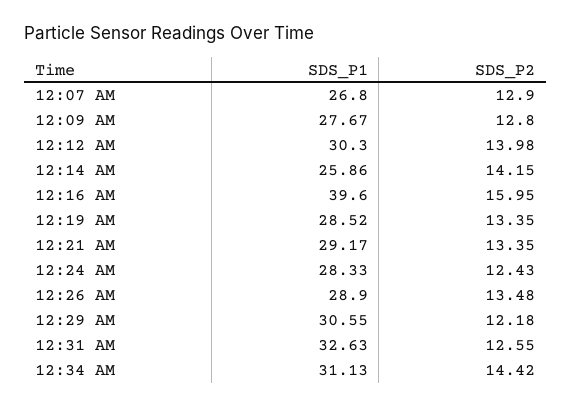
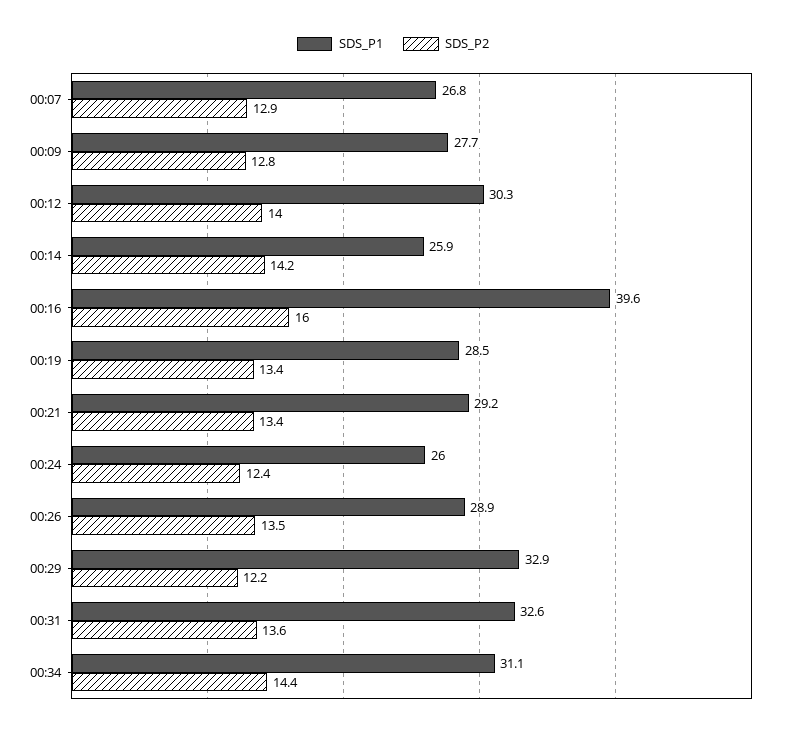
  {
    "SDS_P1": {
      "12:07 AM": 26.8,
      "12:09 AM": 27.67,
      "12:12 AM": 30.3,
      "12:14 AM": 25.86,
      "12:16 AM": 39.6,
      "12:19 AM": 28.52,
      "12:21 AM": 29.17,
-     "12:24 AM": 28.33,
+     "12:24 AM": 26,
      "12:26 AM": 28.9,
-     "12:29 AM": 30.55,
+     "12:29 AM": 32.9,
      "12:31 AM": 32.63,
      "12:34 AM": 31.13
    },
    "SDS_P2": {
      "12:07 AM": 12.9,
      "12:09 AM": 12.8,
      "12:12 AM": 13.98,
      "12:14 AM": 14.15,
      "12:16 AM": 15.95,
      "12:19 AM": 13.35,
      "12:21 AM": 13.35,
      "12:24 AM": 12.43,
      "12:26 AM": 13.48,
      "12:29 AM": 12.18,
-     "12:31 AM": 12.55,
+     "12:31 AM": 13.6,
      "12:34 AM": 14.42
    }
  }

